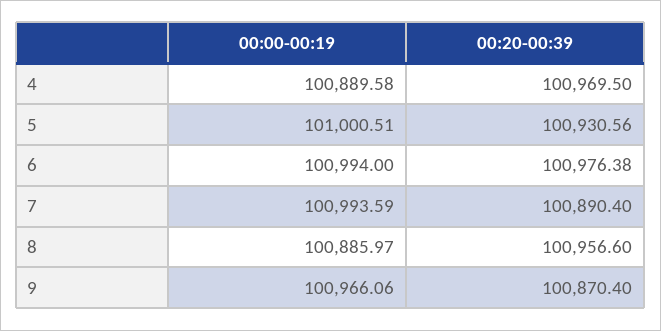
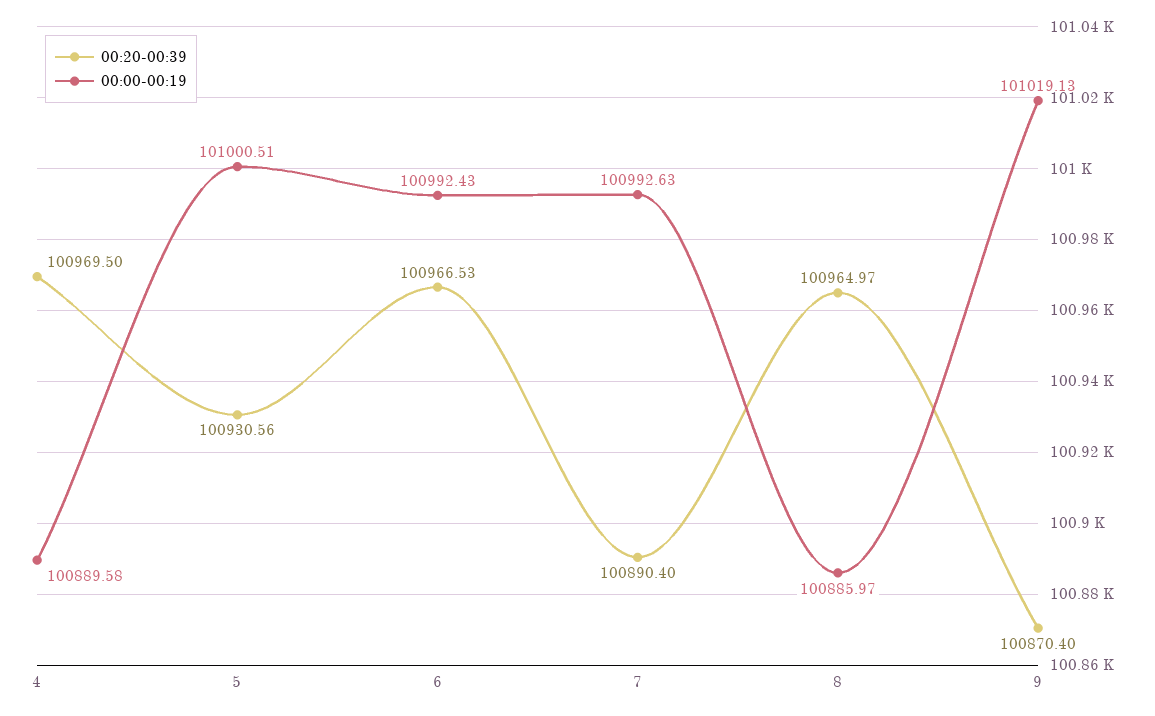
  {
    "00:00-00:19": {
      "4": 100889.58,
      "5": 101000.51,
-     "6": 100994,
+     "6": 100992.43,
-     "7": 100993.59,
+     "7": 100992.63,
      "8": 100885.97,
-     "9": 100966.06
+     "9": 101019.13
    },
    "00:20-00:39": {
      "4": 100969.5,
      "5": 100930.56,
-     "6": 100976.38,
+     "6": 100966.53,
      "7": 100890.4,
-     "8": 100956.6,
+     "8": 100964.97,
      "9": 100870.4
    }
  }

